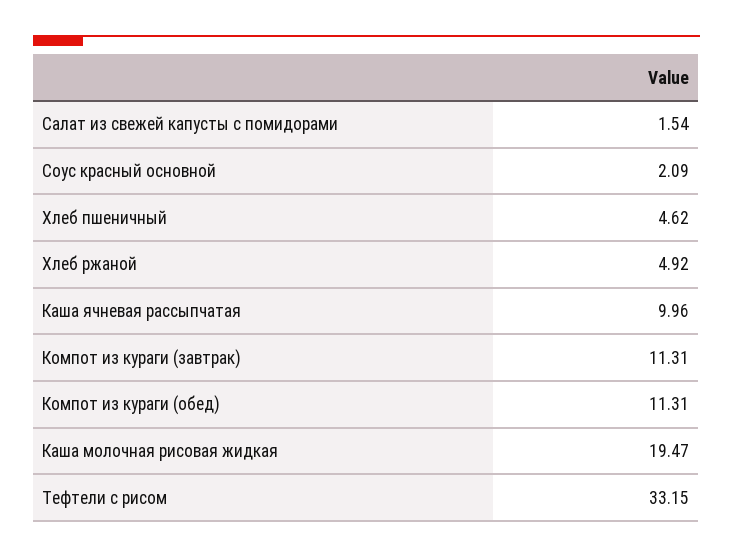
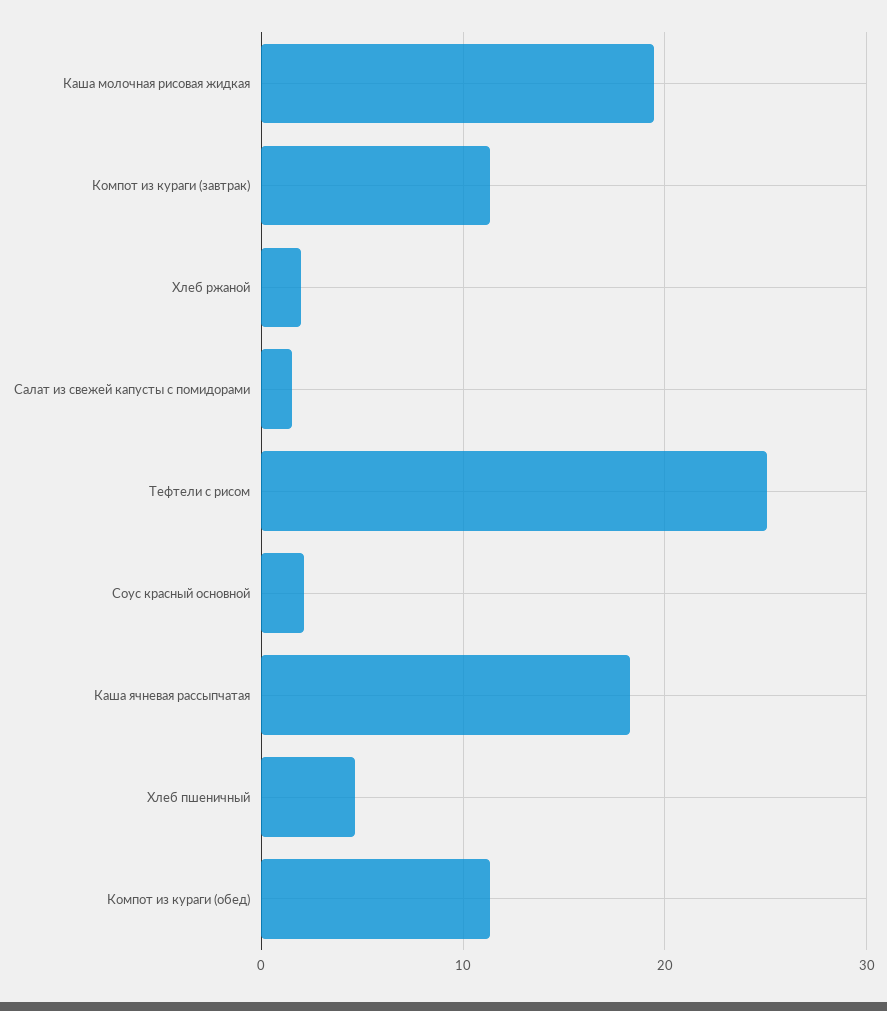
  {
    "Салат из свежей капусты с помидорами": 1.54,
    "Соус красный основной": 2.09,
    "Хлеб пшеничный": 4.62,
-   "Хлеб ржаной": 4.92,
+   "Хлеб ржаной": 2,
-   "Каша ячневая рассыпчатая": 9.96,
+   "Каша ячневая рассыпчатая": 18,
    "Компот из кураги (завтрак)": 11.31,
    "Компот из кураги (обед)": 11.31,
    "Каша молочная рисовая жидкая": 19.47,
-   "Тефтели с рисом": 33.15
+   "Тефтели с рисом": 25
  }

